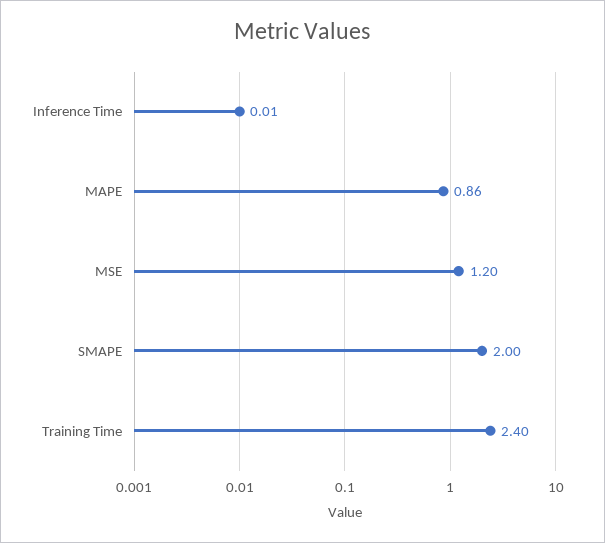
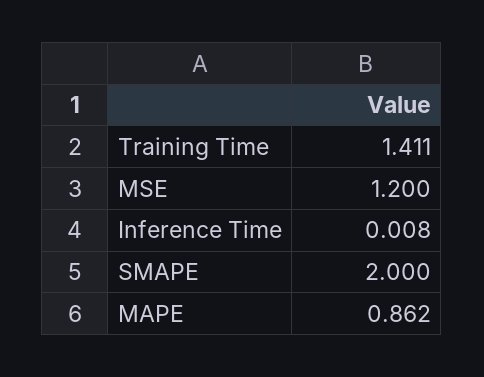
  {
    "Inference Time": 0.008,
    "MAPE": 0.862,
    "MSE": 1.2,
    "SMAPE": 2,
-   "Training Time": 2.4
+   "Training Time": 1.411
  }

